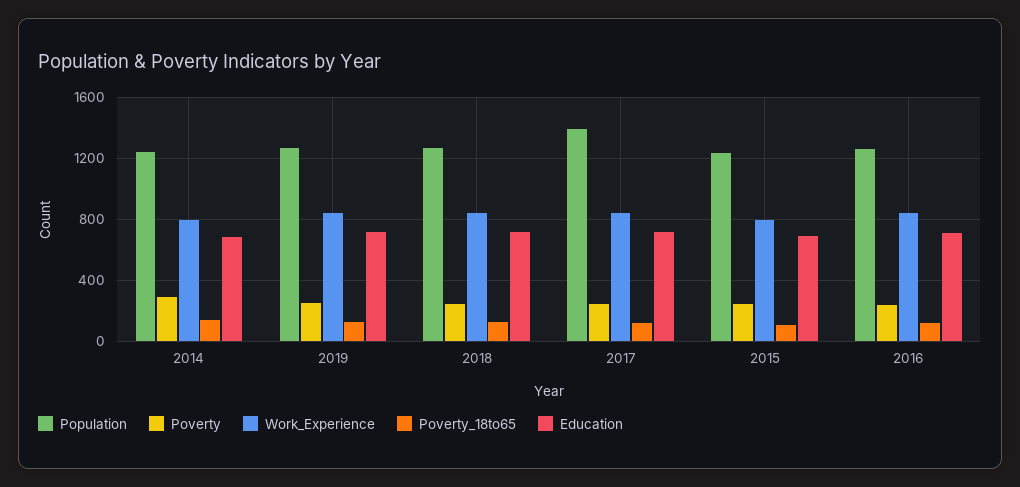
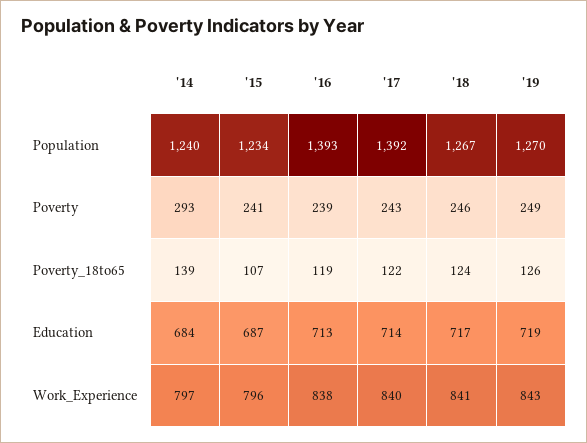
  {
    "Population": {
      "2014": 1240,
      "2019": 1270,
      "2018": 1267,
      "2017": 1392,
      "2015": 1234,
-     "2016": 1250
+     "2016": 1393
    },
    "Poverty": {
      "2014": 293,
      "2019": 249,
      "2018": 246,
      "2017": 243,
      "2015": 241,
      "2016": 239
    },
    "Work_Experience": {
      "2014": 797,
      "2019": 843,
      "2018": 841,
      "2017": 840,
      "2015": 796,
      "2016": 838
    },
    "Poverty_18to65": {
      "2014": 139,
      "2019": 126,
      "2018": 124,
      "2017": 122,
      "2015": 107,
      "2016": 119
    },
    "Education": {
      "2014": 684,
      "2019": 719,
      "2018": 717,
      "2017": 714,
      "2015": 687,
      "2016": 713
    }
  }

